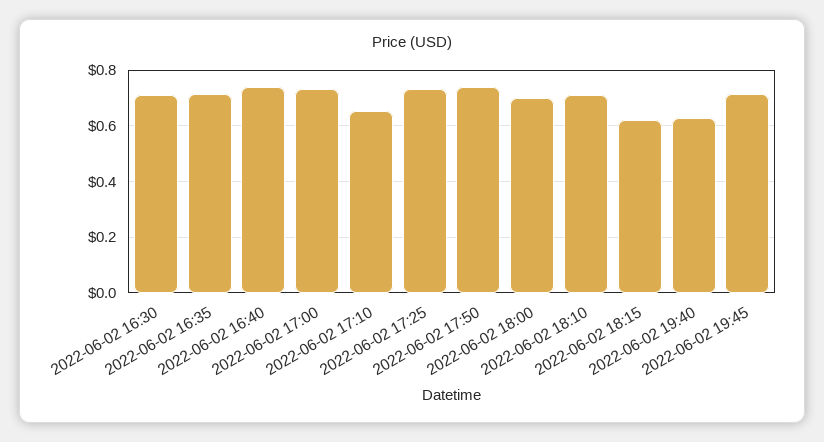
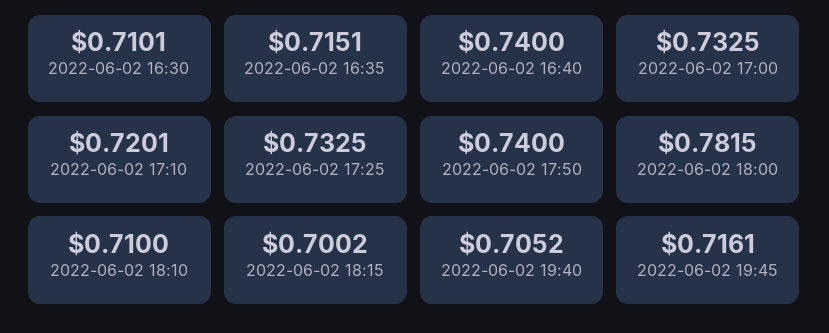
  {
    "2022-06-02 16:30": 0.7101,
    "2022-06-02 16:35": 0.7151,
    "2022-06-02 16:40": 0.74,
    "2022-06-02 17:00": 0.7325,
-   "2022-06-02 17:10": 0.65,
+   "2022-06-02 17:10": 0.7201,
    "2022-06-02 17:25": 0.7325,
    "2022-06-02 17:50": 0.74,
-   "2022-06-02 18:00": 0.7,
+   "2022-06-02 18:00": 0.7815,
    "2022-06-02 18:10": 0.71,
-   "2022-06-02 18:15": 0.625,
+   "2022-06-02 18:15": 0.7002,
-   "2022-06-02 19:40": 0.625,
+   "2022-06-02 19:40": 0.7052,
    "2022-06-02 19:45": 0.7161
  }

